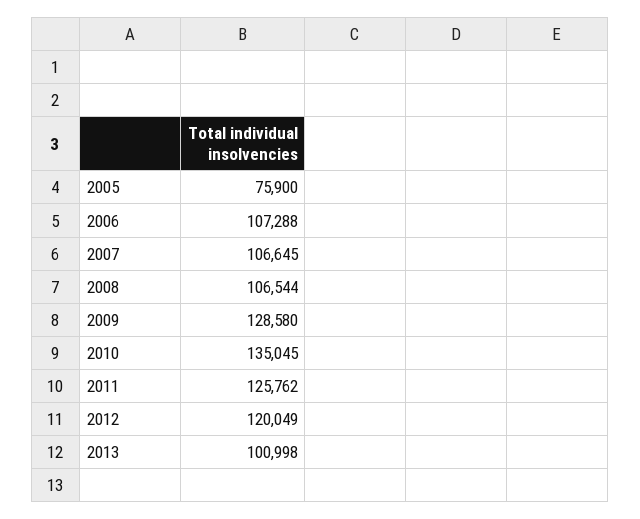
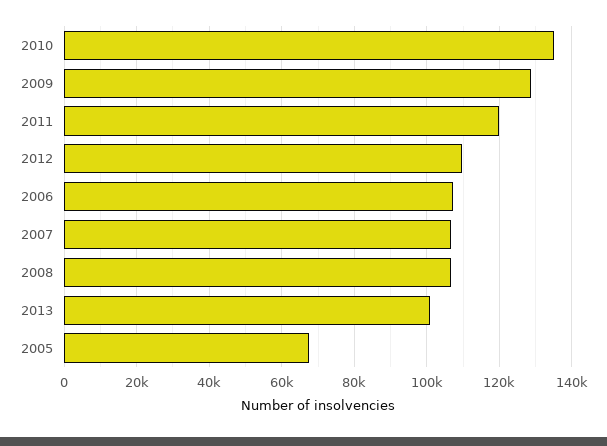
  {
-   "2005": 75900,
+   "2005": 68000,
    "2006": 107288,
    "2007": 106645,
    "2008": 106544,
    "2009": 128580,
    "2010": 135045,
-   "2011": 125762,
+   "2011": 120000,
-   "2012": 120049,
+   "2012": 110000,
    "2013": 100998
  }

